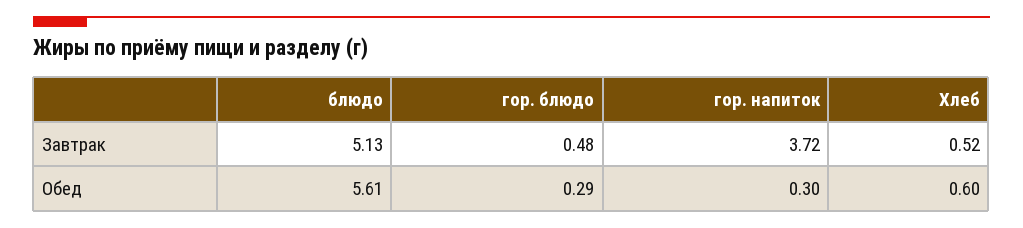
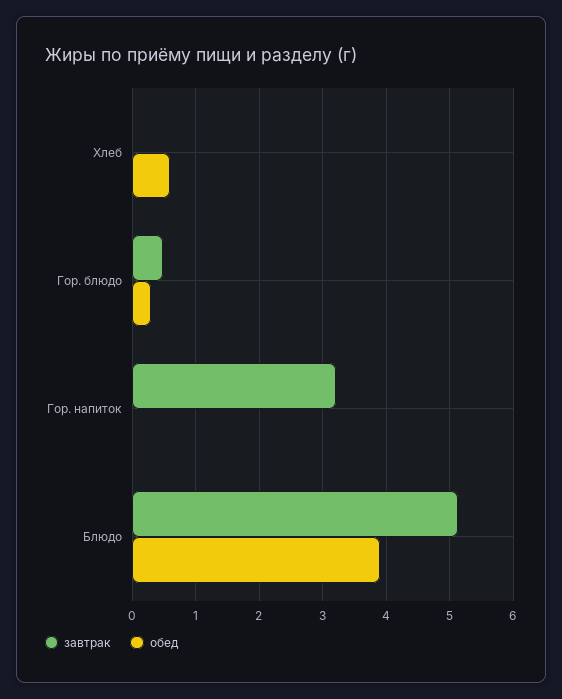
  {
    "Завтрак": {
      "блюдо": 5.13,
      "гор. блюдо": 0.48,
-     "гор. напиток": 3.72,
+     "гор. напиток": 3.2,
-     "Хлеб": 0.52
+     "Хлеб": 0
    },
    "Обед": {
-     "блюдо": 5.61,
+     "блюдо": 3.9,
      "гор. блюдо": 0.29,
-     "гор. напиток": 0.3,
+     "гор. напиток": 0,
      "Хлеб": 0.6
    }
  }

